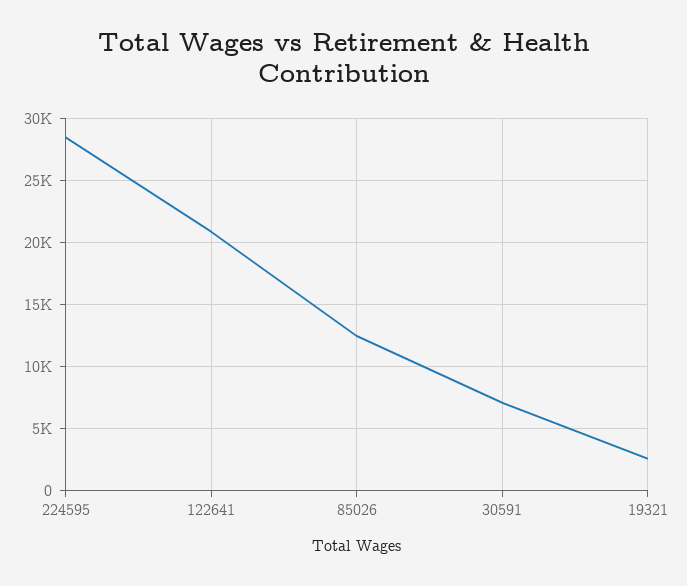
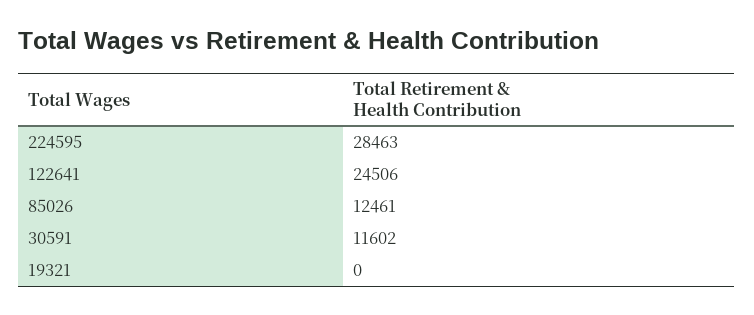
  {
    "224595": 28463,
-   "122641": 21000,
+   "122641": 24506,
    "85026": 12461,
-   "30591": 7000,
+   "30591": 11602,
-   "19321": 2500
+   "19321": 0
  }

